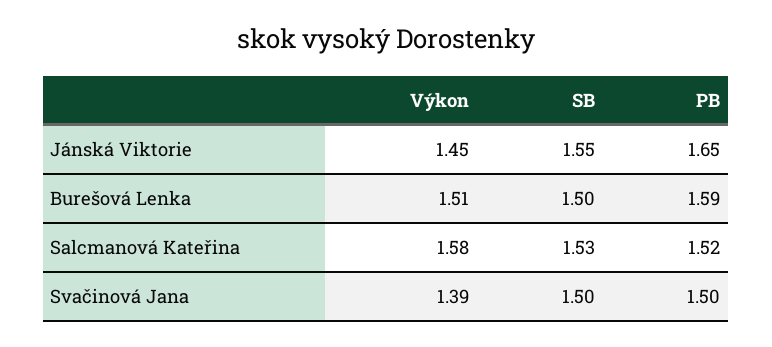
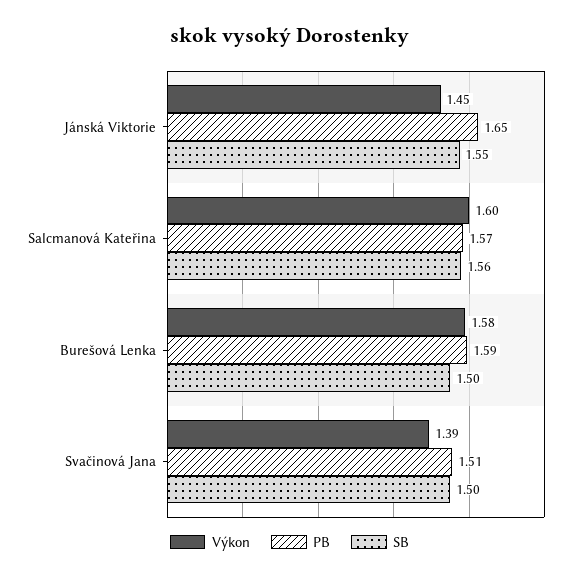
  {
    "Výkon": {
      "Jánská Viktorie": 1.45,
-     "Burešová Lenka": 1.51,
+     "Burešová Lenka": 1.58,
-     "Salcmanová Kateřina": 1.58,
+     "Salcmanová Kateřina": 1.6,
      "Svačinová Jana": 1.39
    },
    "SB": {
      "Jánská Viktorie": 1.55,
      "Burešová Lenka": 1.5,
-     "Salcmanová Kateřina": 1.53,
+     "Salcmanová Kateřina": 1.56,
      "Svačinová Jana": 1.5
    },
    "PB": {
      "Jánská Viktorie": 1.65,
      "Burešová Lenka": 1.59,
-     "Salcmanová Kateřina": 1.52,
+     "Salcmanová Kateřina": 1.57,
-     "Svačinová Jana": 1.5
+     "Svačinová Jana": 1.51
    }
  }

